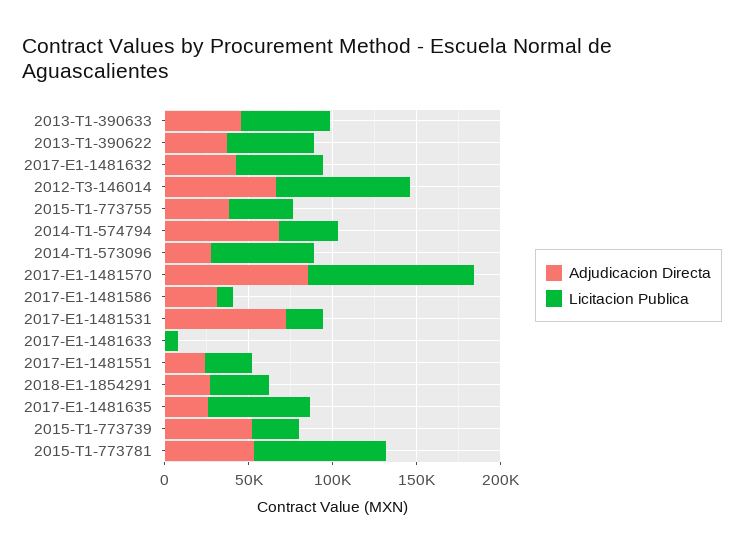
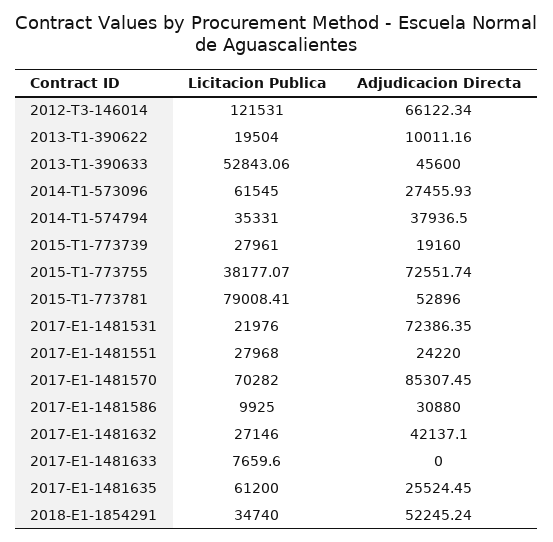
  {
    "Adjudicacion Directa": {
      "2013-T1-390633": 45600,
-     "2013-T1-390622": 40000,
+     "2013-T1-390622": 10011.16,
      "2017-E1-1481632": 42137.1,
      "2012-T3-146014": 66122.34,
-     "2015-T1-773755": 40000,
+     "2015-T1-773755": 72551.74,
-     "2014-T1-574794": 70000,
+     "2014-T1-574794": 37936.5,
      "2014-T1-573096": 27455.93,
      "2017-E1-1481570": 85307.45,
      "2017-E1-1481586": 30880,
      "2017-E1-1481531": 72386.35,
      "2017-E1-1481633": 0,
      "2017-E1-1481551": 24220,
-     "2018-E1-1854291": 30000,
+     "2018-E1-1854291": 52245.24,
      "2017-E1-1481635": 25524.45,
-     "2015-T1-773739": 50000,
+     "2015-T1-773739": 19160,
      "2015-T1-773781": 52896
    },
    "Licitacion Publica": {
      "2013-T1-390633": 52843.06,
-     "2013-T1-390622": 50000,
+     "2013-T1-390622": 19504,
-     "2017-E1-1481632": 50000,
+     "2017-E1-1481632": 27146,
-     "2012-T3-146014": 80000,
+     "2012-T3-146014": 121531,
      "2015-T1-773755": 38177.07,
      "2014-T1-574794": 35331,
      "2014-T1-573096": 61545,
-     "2017-E1-1481570": 100000,
+     "2017-E1-1481570": 70282,
      "2017-E1-1481586": 9925,
      "2017-E1-1481531": 21976,
      "2017-E1-1481633": 7659.6,
      "2017-E1-1481551": 27968,
      "2018-E1-1854291": 34740,
      "2017-E1-1481635": 61200,
      "2015-T1-773739": 27961,
      "2015-T1-773781": 79008.41
    }
  }

